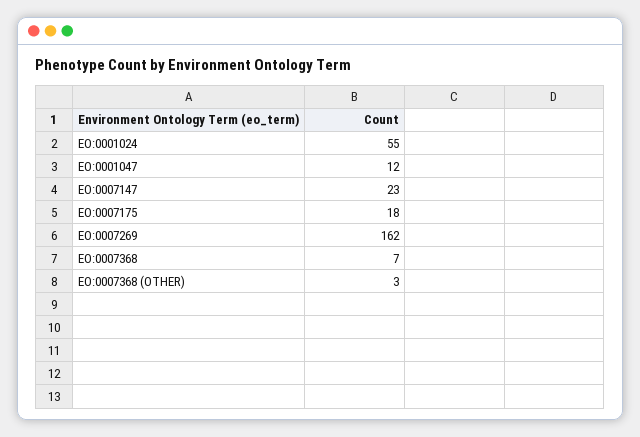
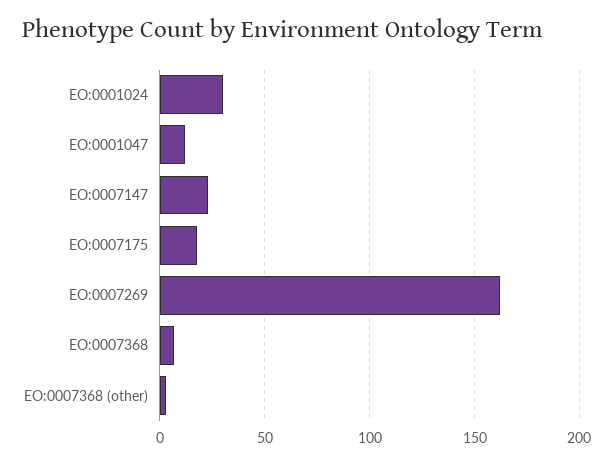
  {
-   "EO:0001024": 55,
+   "EO:0001024": 30,
    "EO:0001047": 12,
    "EO:0007147": 23,
    "EO:0007175": 18,
    "EO:0007269": 162,
    "EO:0007368": 7,
    "EO:0007368 (OTHER)": 3
  }

